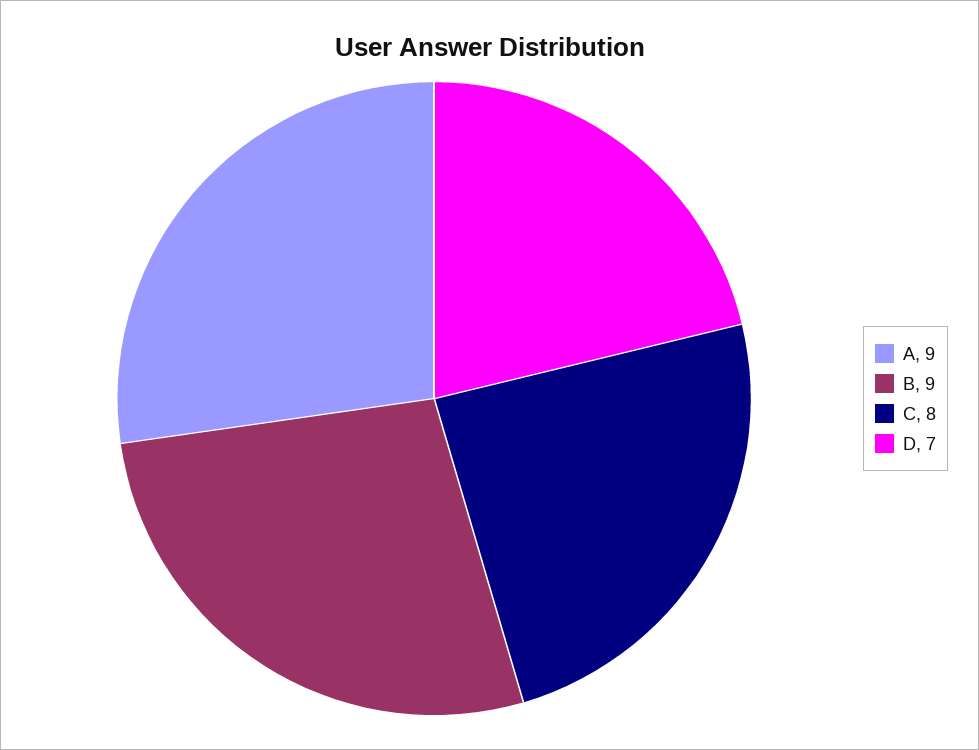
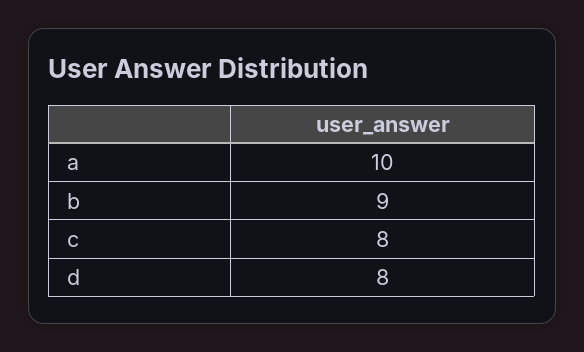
  {
-   "A": 9,
+   "A": 10,
    "B": 9,
    "C": 8,
-   "D": 7
+   "D": 8
  }

